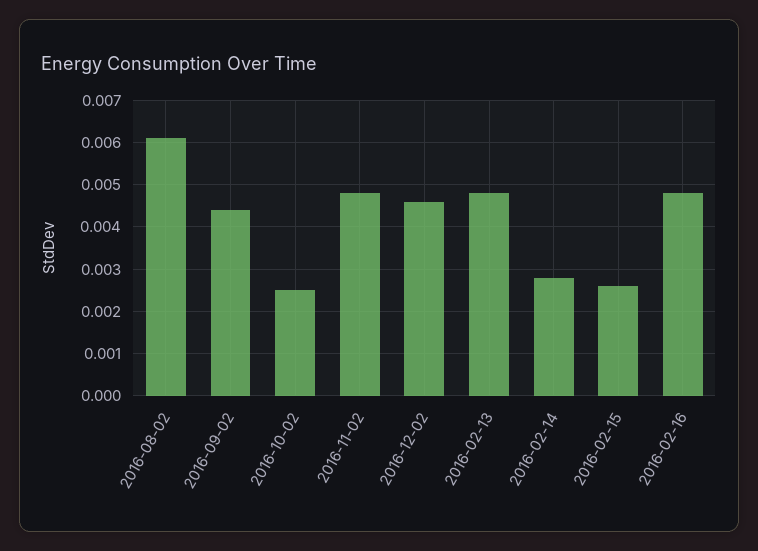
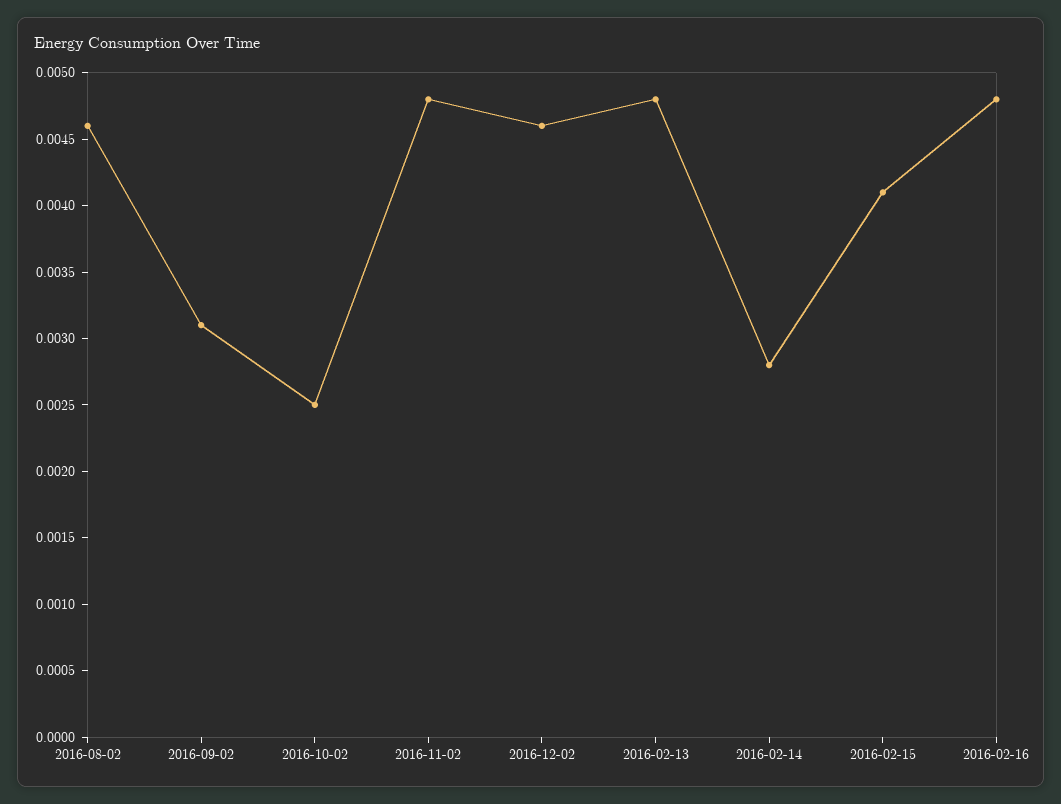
  {
-   "2016-08-02": 0.006,
+   "2016-08-02": 0.0046,
-   "2016-09-02": 0.0045,
+   "2016-09-02": 0.0031,
    "2016-10-02": 0.0025,
    "2016-11-02": 0.0048,
    "2016-12-02": 0.0046,
    "2016-02-13": 0.0048,
    "2016-02-14": 0.0028,
-   "2016-02-15": 0.0025,
+   "2016-02-15": 0.0041,
    "2016-02-16": 0.0048
  }

